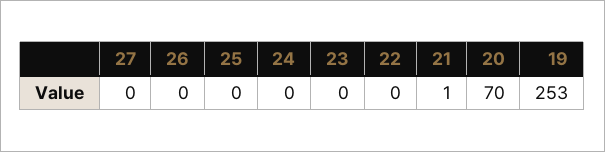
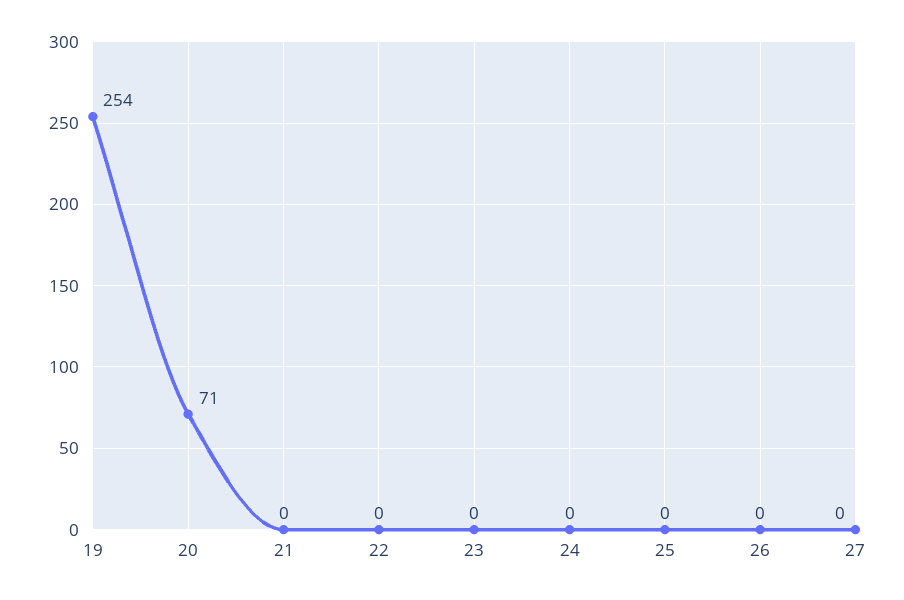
  {
    "27": 0,
    "26": 0,
    "25": 0,
    "24": 0,
    "23": 0,
    "22": 0,
-   "21": 1,
+   "21": 0,
-   "20": 70,
+   "20": 71,
-   "19": 253
+   "19": 254
  }

